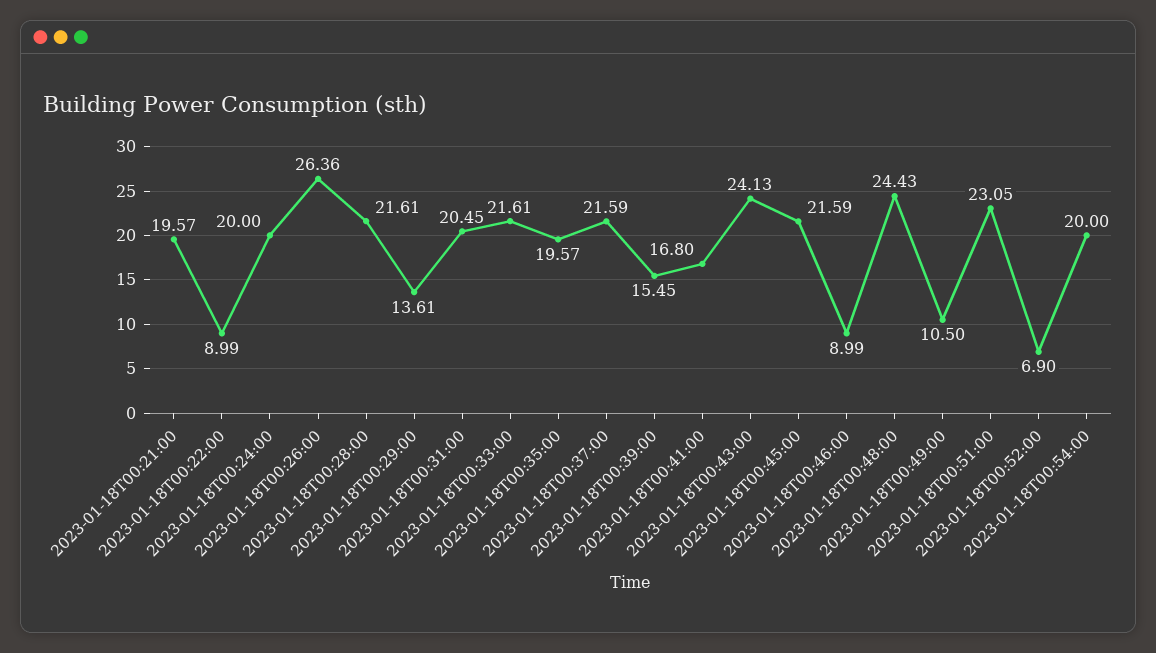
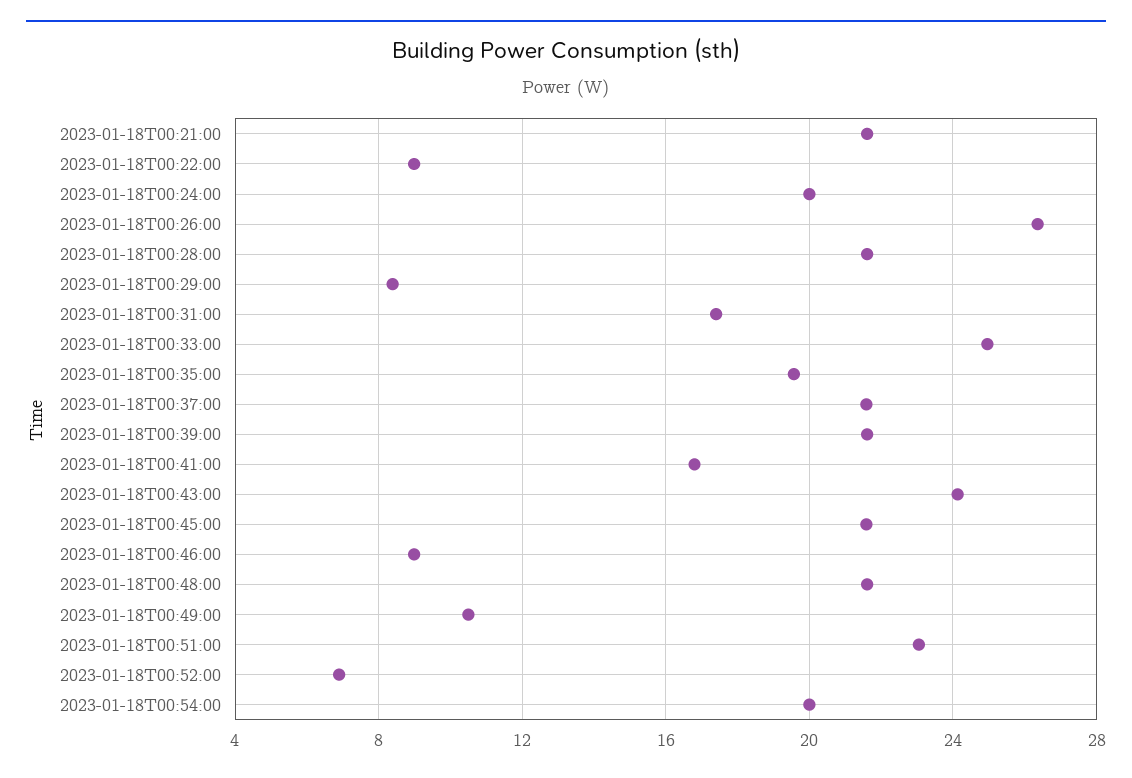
  {
-   "2023-01-18T00:21:00": 19.57,
+   "2023-01-18T00:21:00": 21.5,
    "2023-01-18T00:22:00": 8.99,
    "2023-01-18T00:24:00": 20,
    "2023-01-18T00:26:00": 26.36,
    "2023-01-18T00:28:00": 21.61,
-   "2023-01-18T00:29:00": 13.61,
+   "2023-01-18T00:29:00": 8.5,
-   "2023-01-18T00:31:00": 20.45,
+   "2023-01-18T00:31:00": 17.5,
-   "2023-01-18T00:33:00": 21.61,
+   "2023-01-18T00:33:00": 25,
    "2023-01-18T00:35:00": 19.57,
    "2023-01-18T00:37:00": 21.59,
-   "2023-01-18T00:39:00": 15.45,
+   "2023-01-18T00:39:00": 21.5,
    "2023-01-18T00:41:00": 16.8,
    "2023-01-18T00:43:00": 24.13,
    "2023-01-18T00:45:00": 21.59,
    "2023-01-18T00:46:00": 8.99,
-   "2023-01-18T00:48:00": 24.43,
+   "2023-01-18T00:48:00": 21.5,
    "2023-01-18T00:49:00": 10.5,
    "2023-01-18T00:51:00": 23.05,
    "2023-01-18T00:52:00": 6.9,
    "2023-01-18T00:54:00": 20
  }

